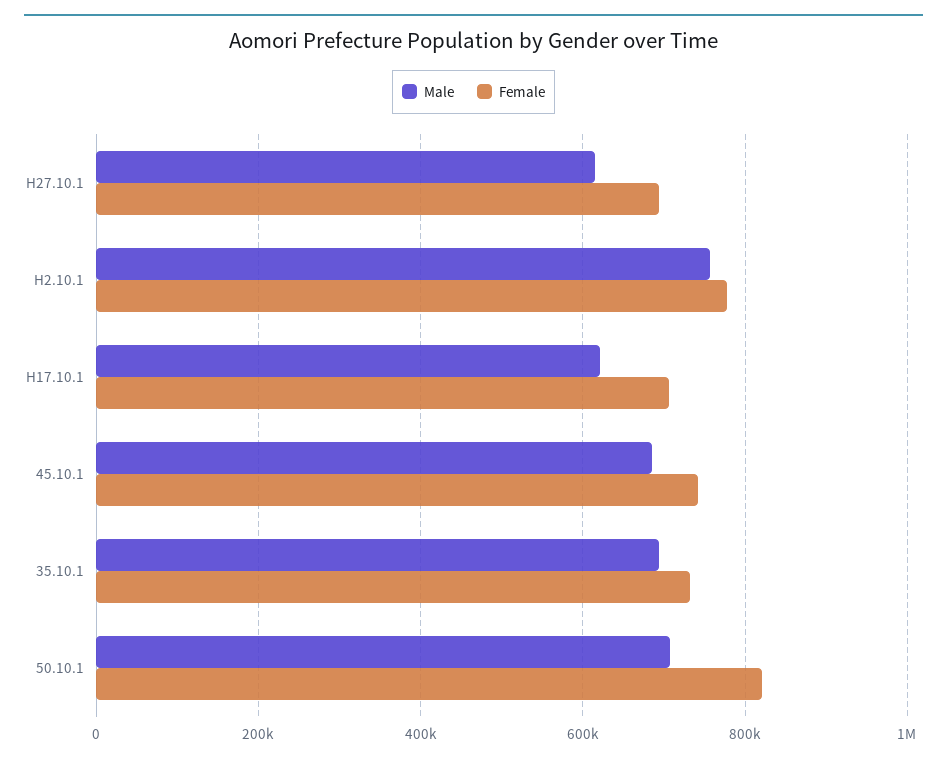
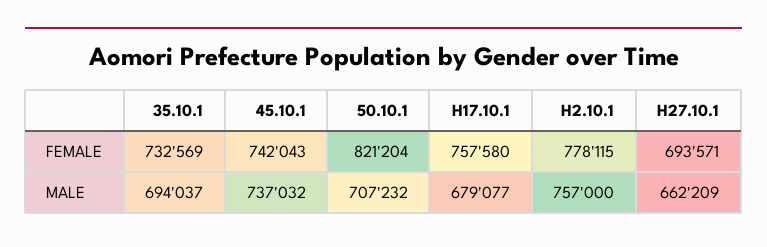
  {
    "Male": {
-     "H27.10.1": 620000,
+     "H27.10.1": 662209,
      "H2.10.1": 757000,
-     "H17.10.1": 620000,
+     "H17.10.1": 679077,
-     "45.10.1": 680000,
+     "45.10.1": 737032,
      "35.10.1": 694037,
      "50.10.1": 707232
    },
    "Female": {
      "H27.10.1": 693571,
      "H2.10.1": 778115,
-     "H17.10.1": 700000,
+     "H17.10.1": 757580,
      "45.10.1": 742043,
      "35.10.1": 732569,
      "50.10.1": 821204
    }
  }

